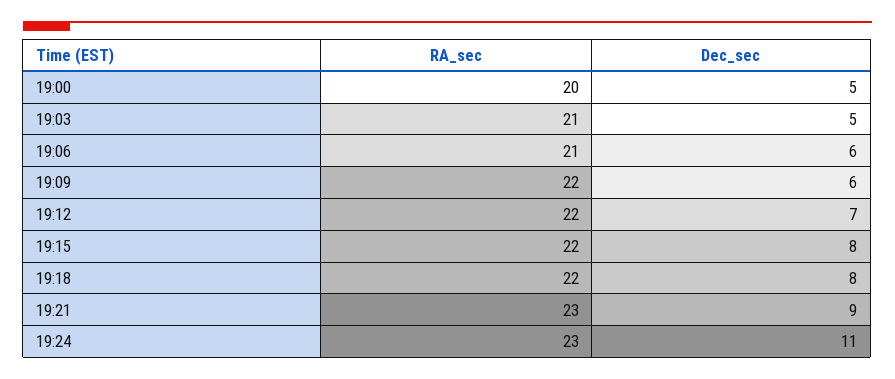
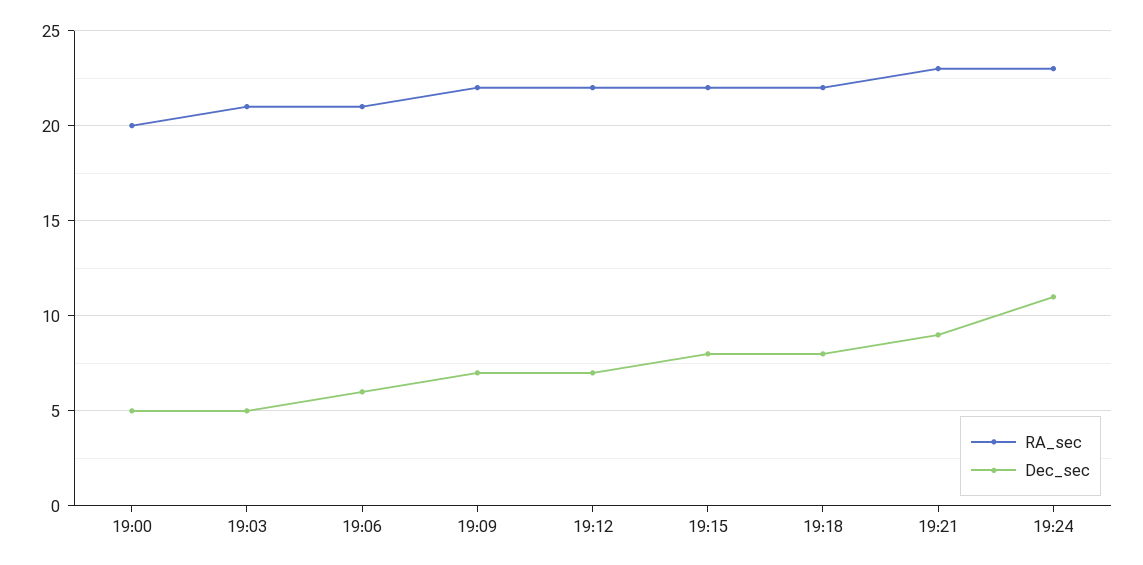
  {
    "RA_sec": {
      "19:00": 20,
      "19:03": 21,
      "19:06": 21,
      "19:09": 22,
      "19:12": 22,
      "19:15": 22,
      "19:18": 22,
      "19:21": 23,
      "19:24": 23
    },
    "Dec_sec": {
      "19:00": 5,
      "19:03": 5,
      "19:06": 6,
-     "19:09": 6,
+     "19:09": 7,
      "19:12": 7,
      "19:15": 8,
      "19:18": 8,
      "19:21": 9,
      "19:24": 11
    }
  }

